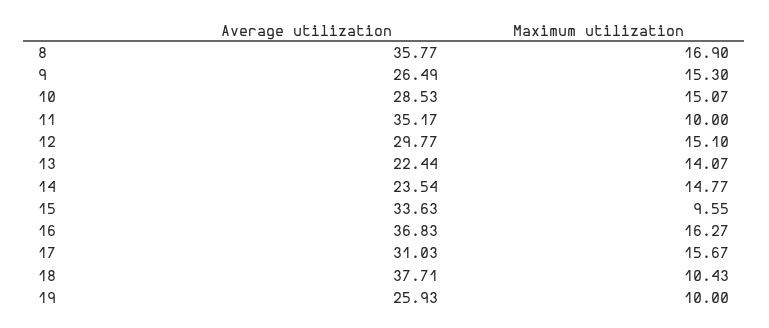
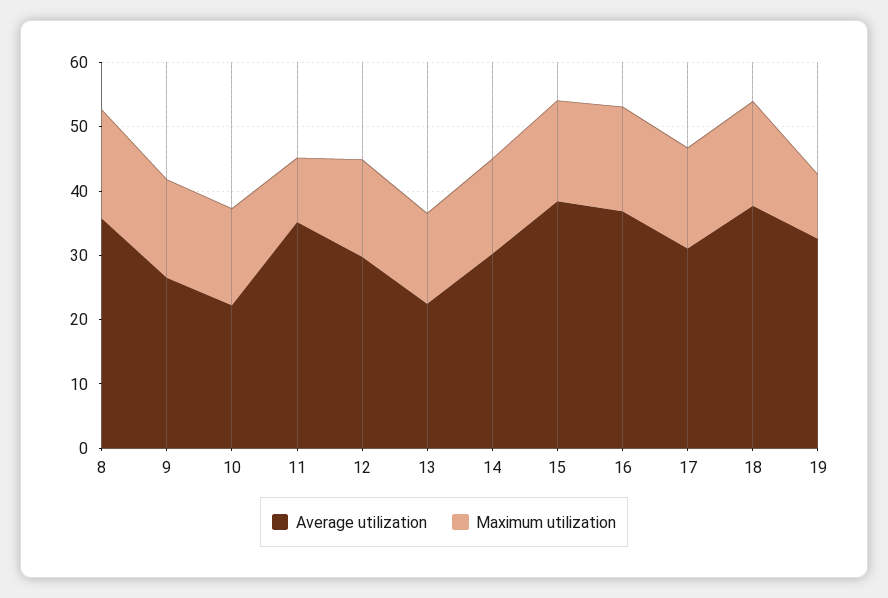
  {
    "Average utilization": {
      "8": 35.77,
      "9": 26.49,
-     "10": 28.53,
+     "10": 22,
      "11": 35.17,
      "12": 29.77,
      "13": 22.44,
-     "14": 23.54,
+     "14": 30,
-     "15": 33.63,
+     "15": 38,
      "16": 36.83,
      "17": 31.03,
      "18": 37.71,
-     "19": 25.93
+     "19": 32
    },
    "Maximum utilization": {
      "8": 16.9,
      "9": 15.3,
      "10": 15.07,
      "11": 10,
      "12": 15.1,
      "13": 14.07,
      "14": 14.77,
-     "15": 9.55,
+     "15": 16,
      "16": 16.27,
      "17": 15.67,
-     "18": 10.43,
+     "18": 16,
      "19": 10
    }
  }

